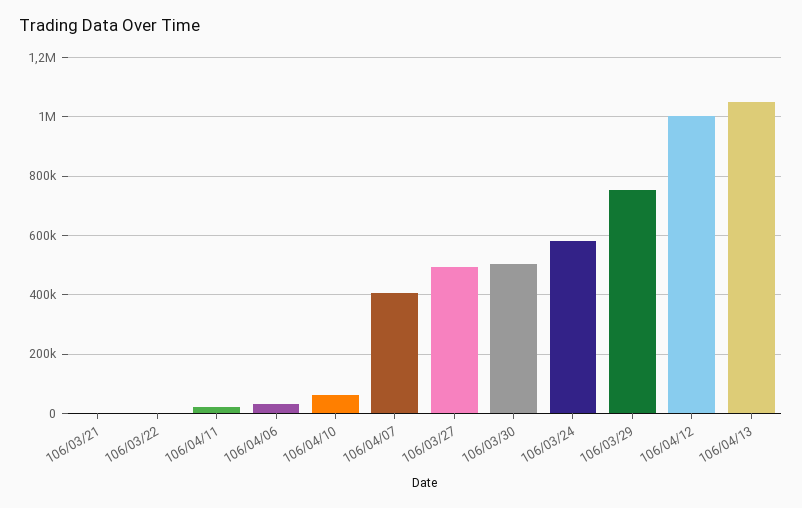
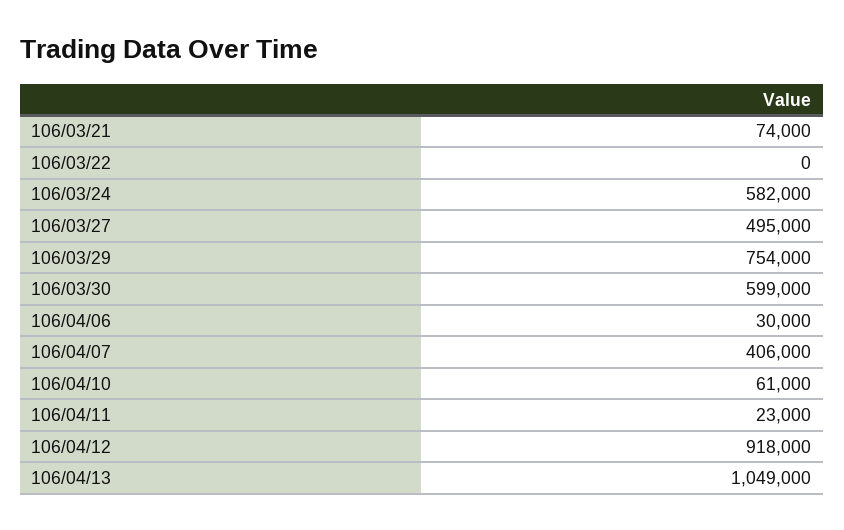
  {
-   "106/03/21": 0,
+   "106/03/21": 74000,
    "106/03/22": 0,
    "106/04/11": 23000,
    "106/04/06": 30000,
    "106/04/10": 61000,
    "106/04/07": 406000,
    "106/03/27": 495000,
-   "106/03/30": 500000,
+   "106/03/30": 599000,
    "106/03/24": 582000,
    "106/03/29": 754000,
-   "106/04/12": 1000000,
+   "106/04/12": 918000,
    "106/04/13": 1049000
  }

